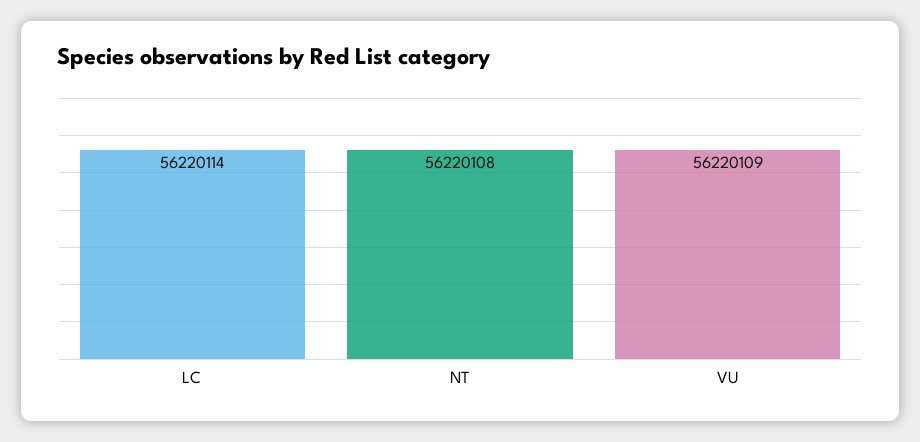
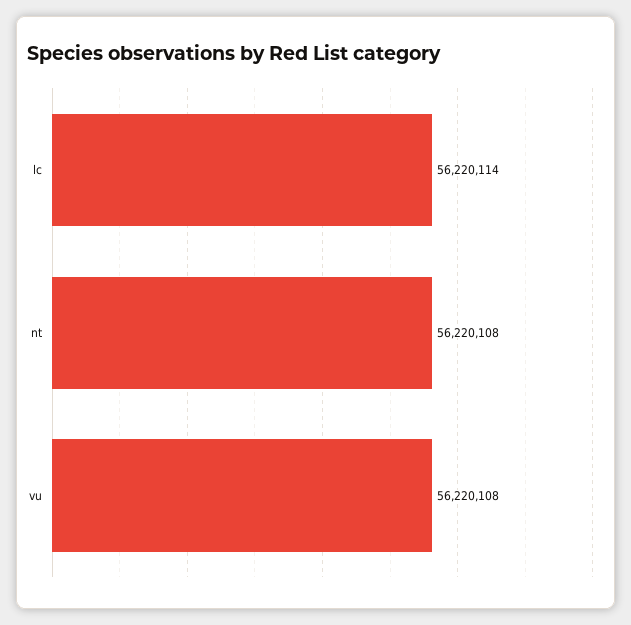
  {
    "LC": 56220114,
    "NT": 56220108,
-   "VU": 56220109
+   "VU": 56220108
  }

